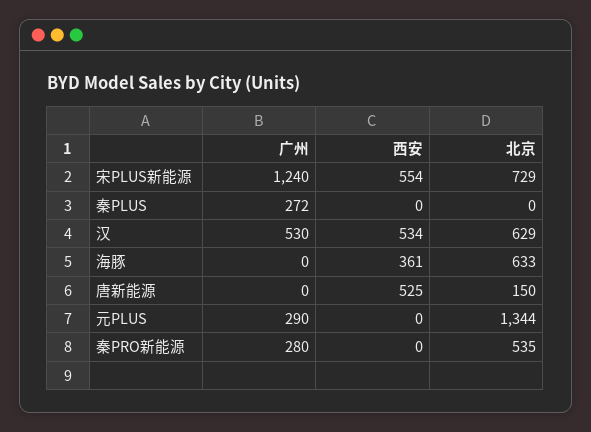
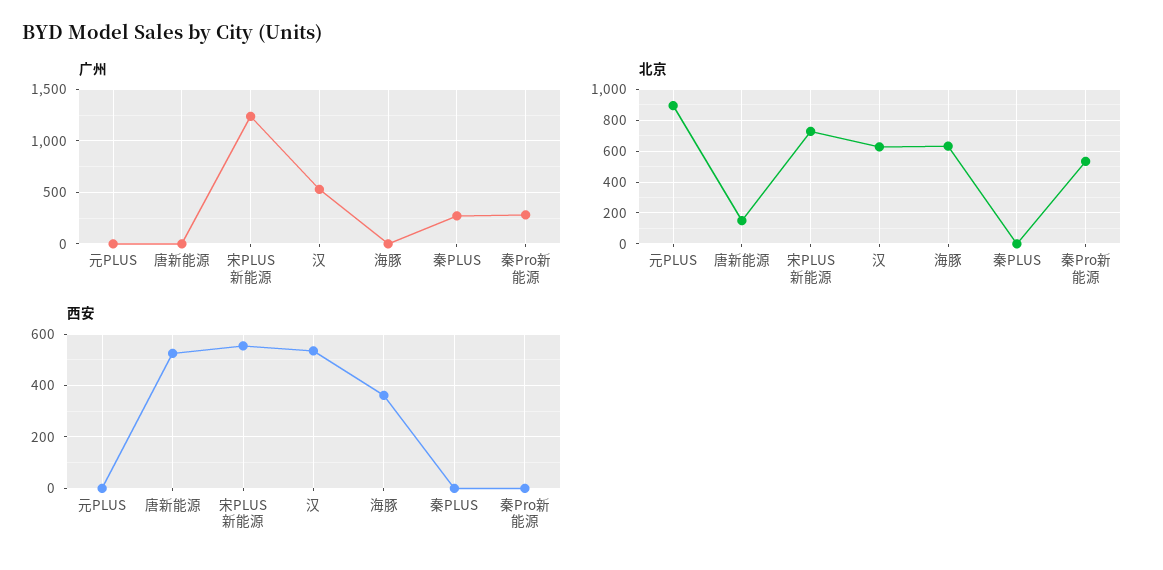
  {
    "广州": {
      "宋PLUS新能源": 1240,
      "秦PLUS": 272,
      "汉": 530,
      "海豚": 0,
      "唐新能源": 0,
-     "元PLUS": 290,
+     "元PLUS": 0,
      "秦PRO新能源": 280
    },
    "西安": {
      "宋PLUS新能源": 554,
      "秦PLUS": 0,
      "汉": 534,
      "海豚": 361,
      "唐新能源": 525,
      "元PLUS": 0,
      "秦PRO新能源": 0
    },
    "北京": {
      "宋PLUS新能源": 729,
      "秦PLUS": 0,
      "汉": 629,
      "海豚": 633,
      "唐新能源": 150,
-     "元PLUS": 1344,
+     "元PLUS": 900,
      "秦PRO新能源": 535
    }
  }

